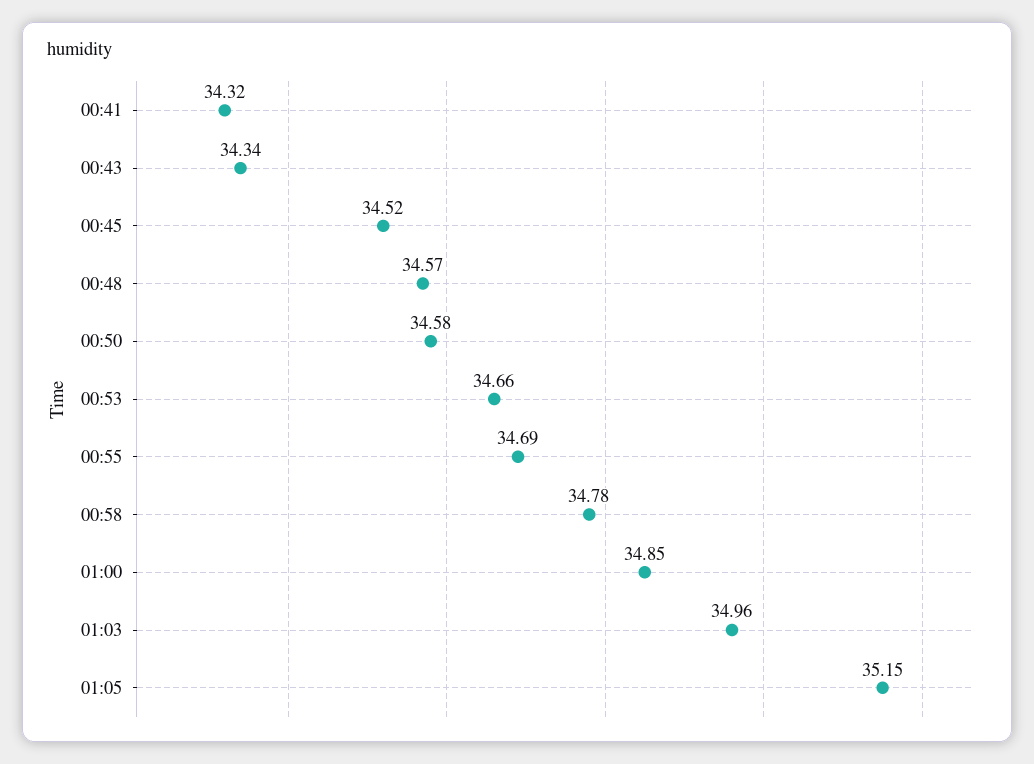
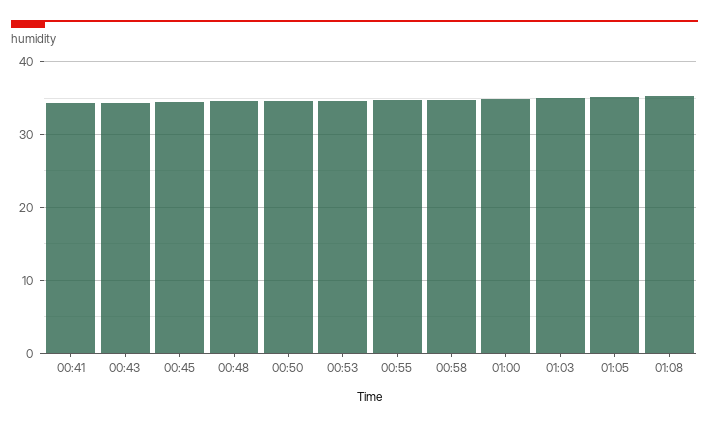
  {
    "00:41": 34.32,
    "00:43": 34.34,
    "00:45": 34.52,
    "00:48": 34.57,
    "00:50": 34.58,
    "00:53": 34.66,
    "00:55": 34.69,
    "00:58": 34.78,
    "01:00": 34.85,
    "01:03": 34.96,
-   "01:05": 35.15
+   "01:05": 35.15,
+   "01:08": 35
  }

